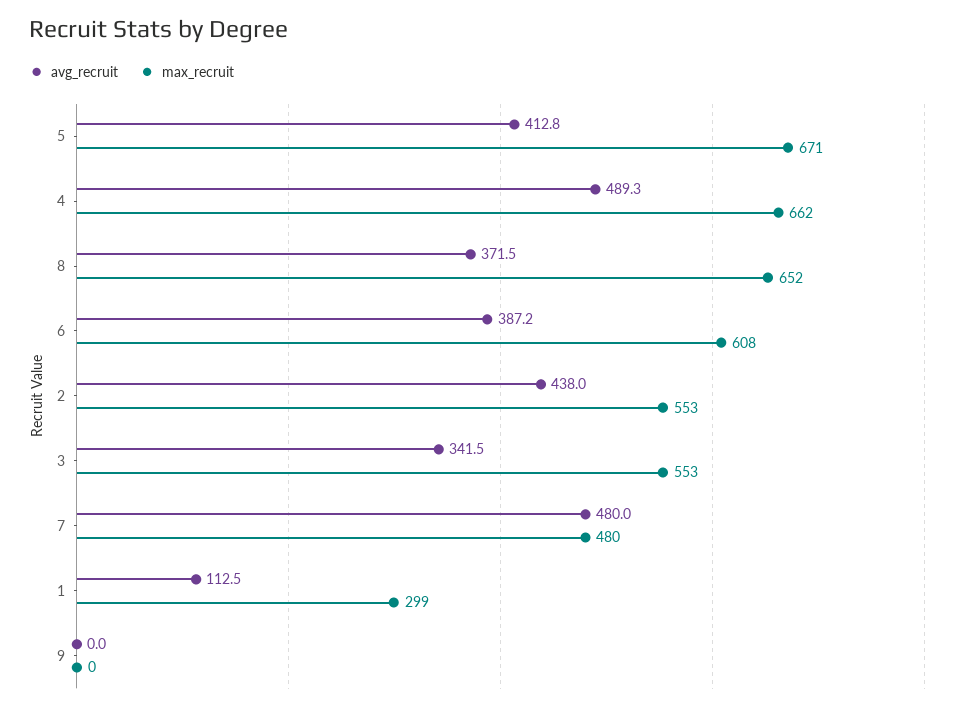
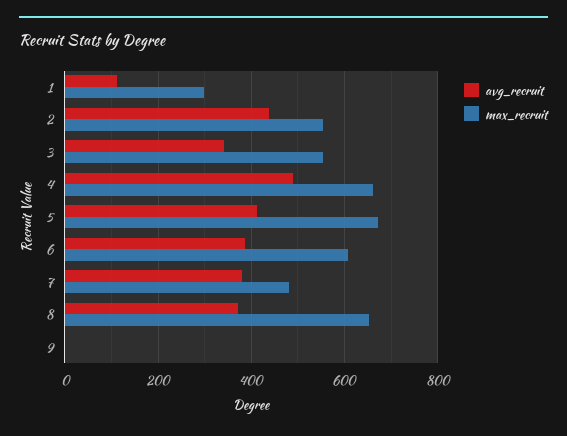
  {
    "avg_recruit": {
      "5": 412.8,
      "4": 489.3,
      "8": 371.5,
      "6": 387.2,
      "2": 438,
      "3": 341.5,
-     "7": 480,
+     "7": 380,
      "1": 112.5,
      "9": 0
    },
    "max_recruit": {
      "5": 671,
      "4": 662,
      "8": 652,
      "6": 608,
      "2": 553,
      "3": 553,
      "7": 480,
      "1": 299,
      "9": 0
    }
  }

